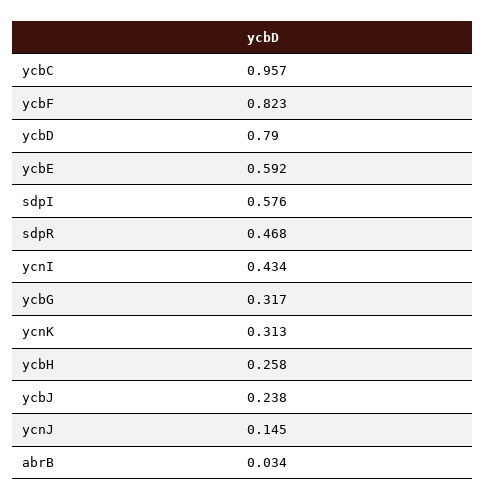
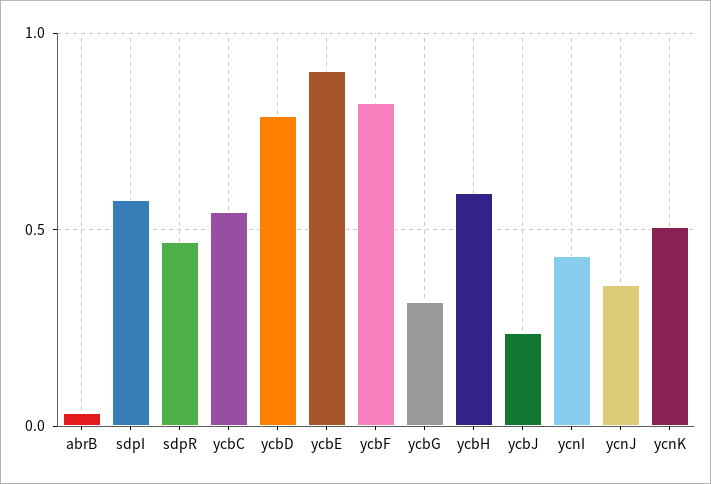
  {
-   "ycbC": 0.957,
+   "ycbC": 0.55,
    "ycbF": 0.823,
    "ycbD": 0.79,
-   "ycbE": 0.592,
+   "ycbE": 0.9,
    "sdpI": 0.576,
    "sdpR": 0.468,
    "ycnI": 0.434,
    "ycbG": 0.317,
-   "ycnK": 0.313,
+   "ycnK": 0.5,
-   "ycbH": 0.258,
+   "ycbH": 0.6,
    "ycbJ": 0.238,
-   "ycnJ": 0.145,
+   "ycnJ": 0.35,
    "abrB": 0.034
  }

